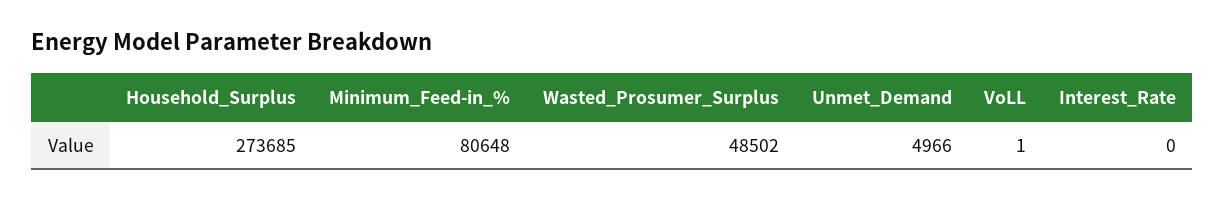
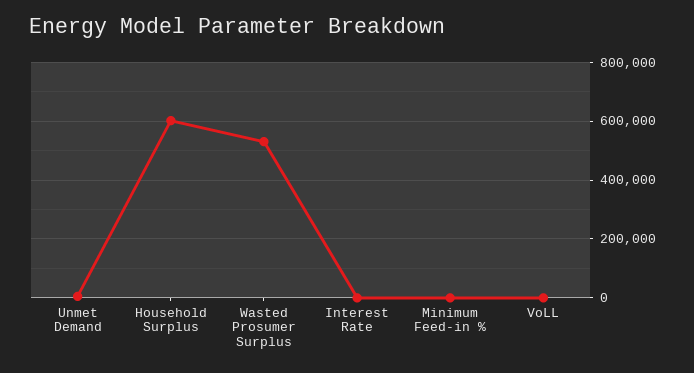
  {
-   "Household_Surplus": 273685,
+   "Household_Surplus": 600000,
-   "Minimum_Feed-in_%": 80648,
+   "Minimum_Feed-in_%": 0,
-   "Wasted_Prosumer_Surplus": 48502,
+   "Wasted_Prosumer_Surplus": 525000,
    "Unmet_Demand": 4966,
    "VoLL": 1,
    "Interest_Rate": 0
  }

